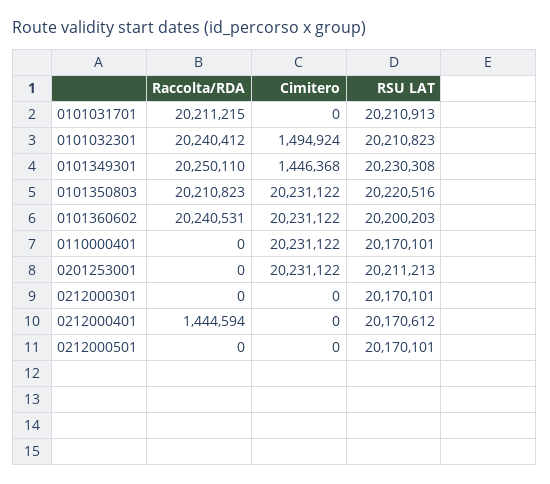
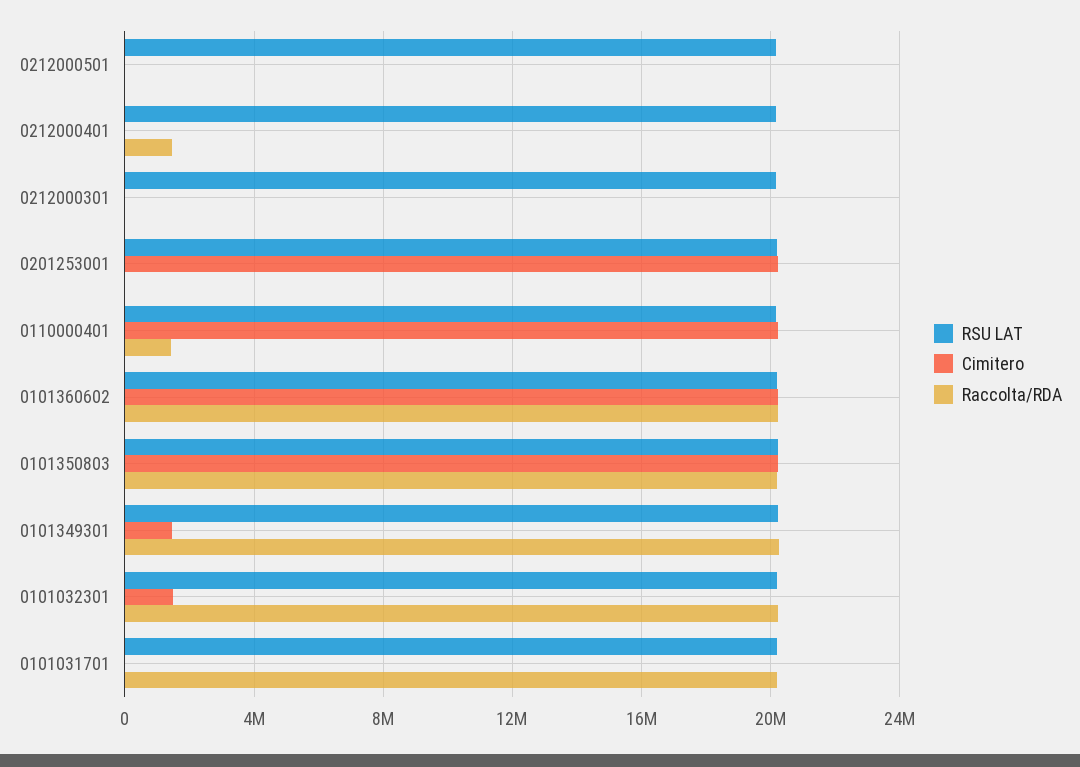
  {
    "Raccolta/RDA": {
      "0101031701": 20211215,
      "0101032301": 20240412,
      "0101349301": 20250110,
      "0101350803": 20210823,
      "0101360602": 20240531,
-     "0110000401": 0,
+     "0110000401": 1500000,
      "0201253001": 0,
      "0212000301": 0,
      "0212000401": 1444594,
      "0212000501": 0
    },
    "Cimitero": {
      "0101031701": 0,
      "0101032301": 1494924,
      "0101349301": 1446368,
      "0101350803": 20231122,
      "0101360602": 20231122,
      "0110000401": 20231122,
      "0201253001": 20231122,
      "0212000301": 0,
      "0212000401": 0,
      "0212000501": 0
    },
    "RSU LAT": {
      "0101031701": 20210913,
      "0101032301": 20210823,
      "0101349301": 20230308,
      "0101350803": 20220516,
      "0101360602": 20200203,
      "0110000401": 20170101,
      "0201253001": 20211213,
      "0212000301": 20170101,
      "0212000401": 20170612,
      "0212000501": 20170101
    }
  }

